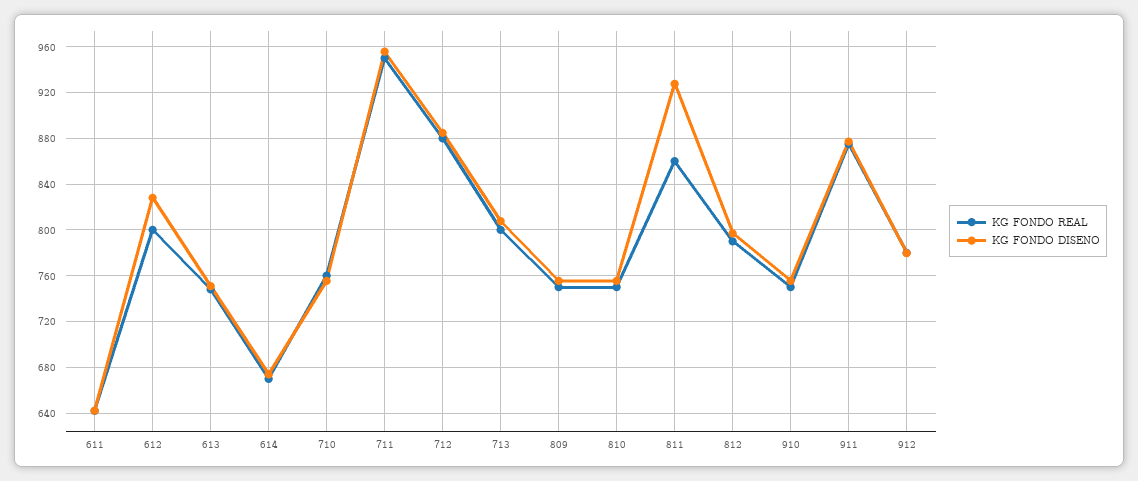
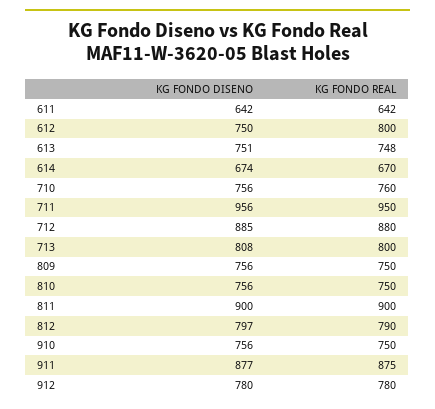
  {
    "KG FONDO REAL": {
      "611": 642,
      "612": 800,
      "613": 748,
      "614": 670,
      "710": 760,
      "711": 950,
      "712": 880,
      "713": 800,
      "809": 750,
      "810": 750,
-     "811": 860,
+     "811": 900,
      "812": 790,
      "910": 750,
      "911": 875,
      "912": 780
    },
    "KG FONDO DISENO": {
      "611": 642,
-     "612": 830,
+     "612": 750,
      "613": 751,
      "614": 674,
      "710": 756,
      "711": 956,
      "712": 885,
      "713": 808,
      "809": 756,
      "810": 756,
-     "811": 930,
+     "811": 900,
      "812": 797,
      "910": 756,
      "911": 877,
      "912": 780
    }
  }

